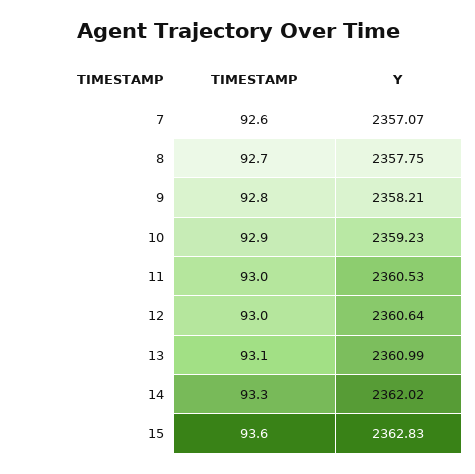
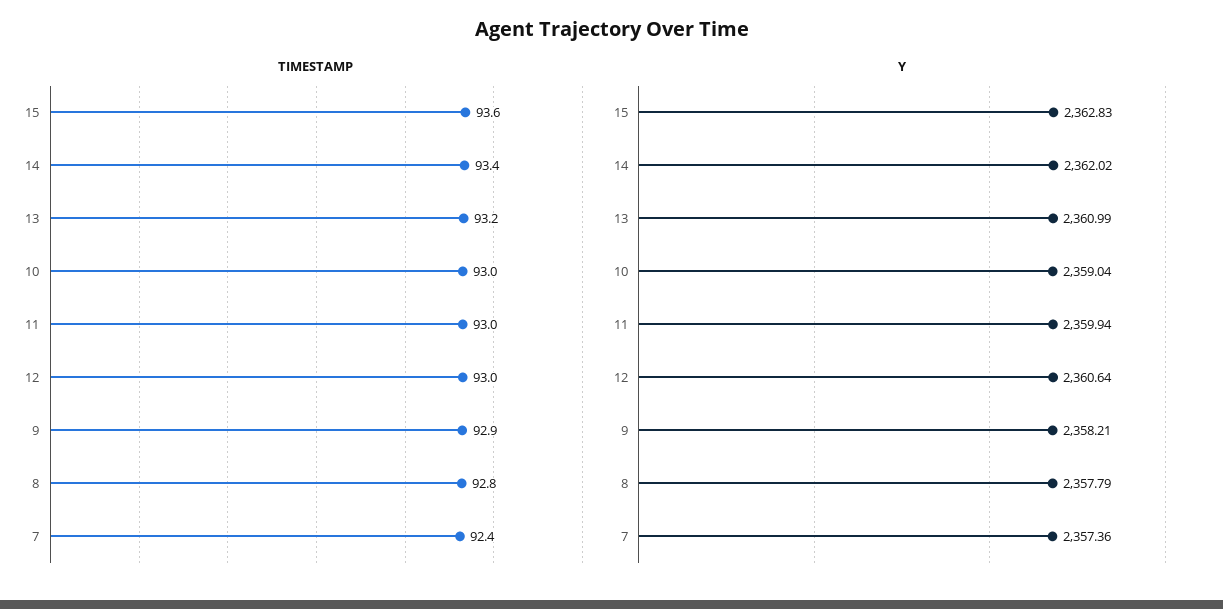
  {
    "TIMESTAMP": {
-     "7": 92.6,
+     "7": 92.4,
-     "8": 92.7,
+     "8": 92.8,
-     "9": 92.8,
+     "9": 92.9,
-     "10": 92.9,
+     "10": 93,
      "11": 93,
      "12": 93,
-     "13": 93.1,
+     "13": 93.2,
-     "14": 93.3,
+     "14": 93.4,
      "15": 93.6
    },
    "Y": {
-     "7": 2357.07,
+     "7": 2357.36,
-     "8": 2357.75,
+     "8": 2357.79,
      "9": 2358.21,
-     "10": 2359.23,
+     "10": 2359.04,
-     "11": 2360.53,
+     "11": 2359.94,
      "12": 2360.64,
      "13": 2360.99,
      "14": 2362.02,
      "15": 2362.83
    }
  }

